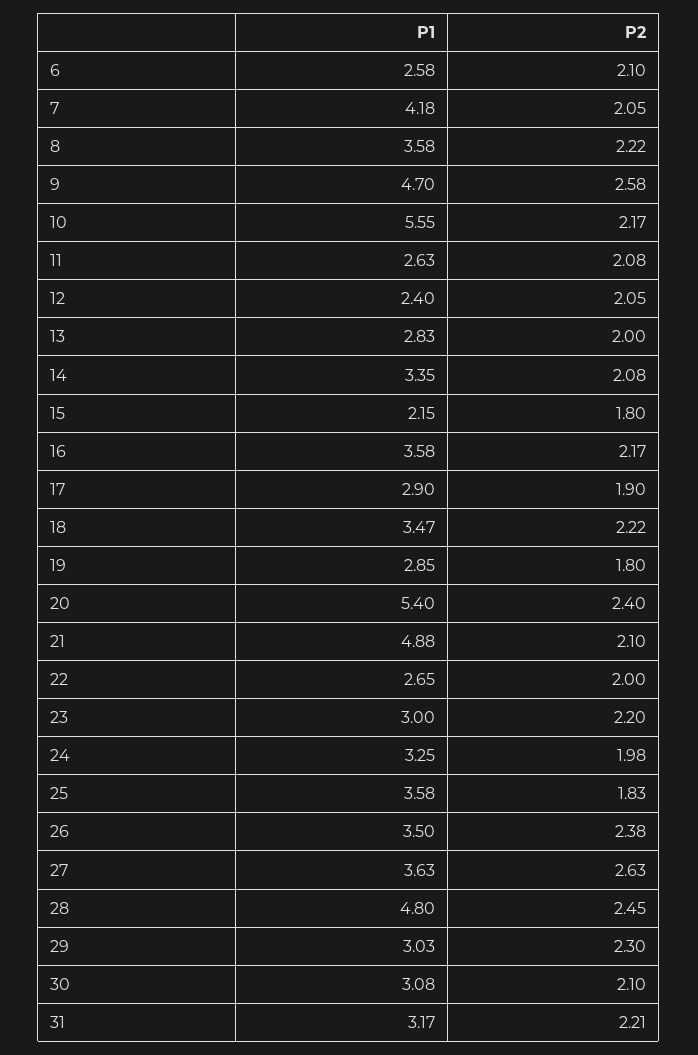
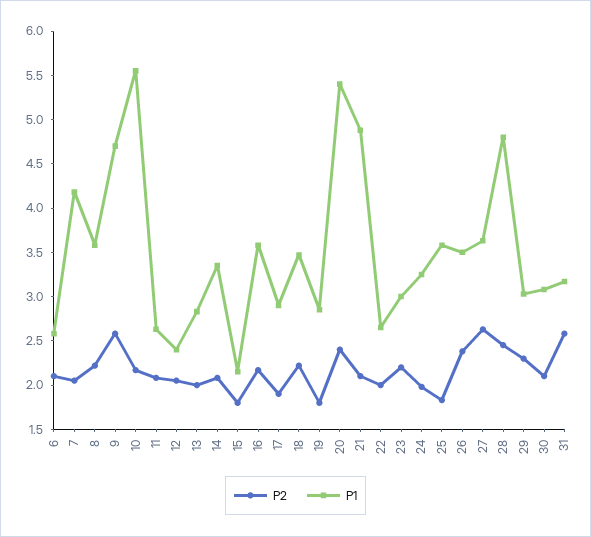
  {
    "P1": {
      "6": 2.58,
      "7": 4.18,
      "8": 3.58,
      "9": 4.7,
      "10": 5.55,
      "11": 2.63,
      "12": 2.4,
      "13": 2.83,
      "14": 3.35,
      "15": 2.15,
      "16": 3.58,
      "17": 2.9,
      "18": 3.47,
      "19": 2.85,
      "20": 5.4,
      "21": 4.88,
      "22": 2.65,
      "23": 3,
      "24": 3.25,
      "25": 3.58,
      "26": 3.5,
      "27": 3.63,
      "28": 4.8,
      "29": 3.03,
      "30": 3.08,
      "31": 3.17
    },
    "P2": {
      "6": 2.1,
      "7": 2.05,
      "8": 2.22,
      "9": 2.58,
      "10": 2.17,
      "11": 2.08,
      "12": 2.05,
      "13": 2,
      "14": 2.08,
      "15": 1.8,
      "16": 2.17,
      "17": 1.9,
      "18": 2.22,
      "19": 1.8,
      "20": 2.4,
      "21": 2.1,
      "22": 2,
      "23": 2.2,
      "24": 1.98,
      "25": 1.83,
      "26": 2.38,
      "27": 2.63,
      "28": 2.45,
      "29": 2.3,
      "30": 2.1,
-     "31": 2.21
+     "31": 2.6
    }
  }

